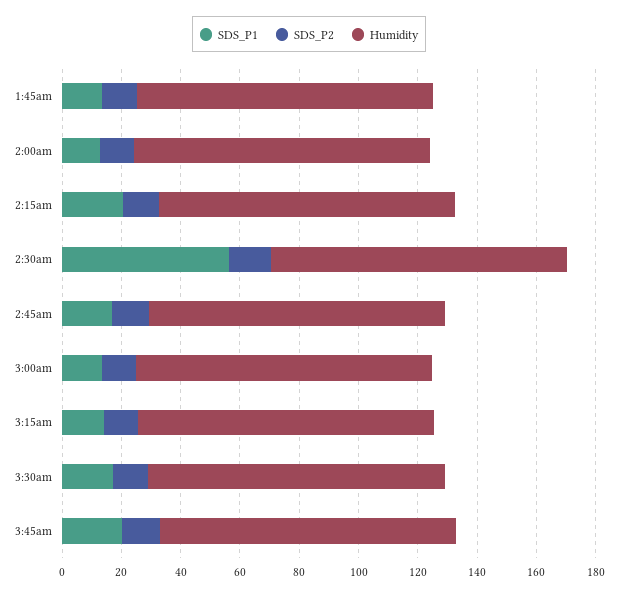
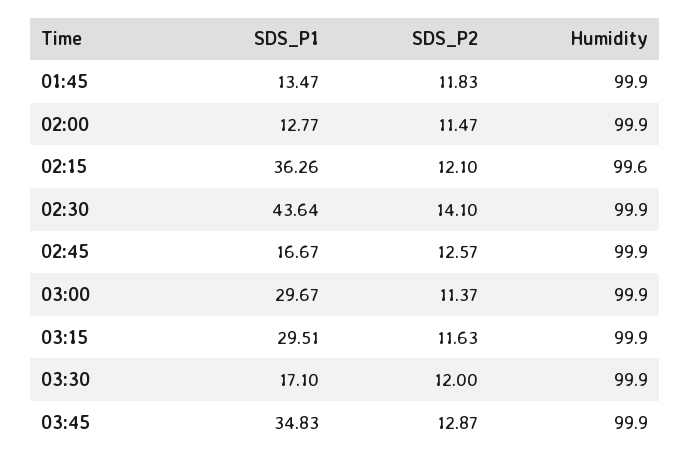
  {
    "SDS_P1": {
      "1:45am": 13.47,
      "2:00am": 12.77,
-     "2:15am": 20,
+     "2:15am": 36.26,
-     "2:30am": 55,
+     "2:30am": 43.64,
      "2:45am": 16.67,
-     "3:00am": 15,
+     "3:00am": 29.67,
-     "3:15am": 15,
+     "3:15am": 29.51,
      "3:30am": 17.1,
-     "3:45am": 20
+     "3:45am": 34.83
    },
    "SDS_P2": {
      "1:45am": 11.83,
      "2:00am": 11.47,
      "2:15am": 12.1,
      "2:30am": 14.1,
      "2:45am": 12.57,
      "3:00am": 11.37,
      "3:15am": 11.63,
      "3:30am": 12,
      "3:45am": 12.87
    },
    "Humidity": {
      "1:45am": 99.9,
      "2:00am": 99.9,
      "2:15am": 99.6,
      "2:30am": 99.9,
      "2:45am": 99.9,
      "3:00am": 99.9,
      "3:15am": 99.9,
      "3:30am": 99.9,
      "3:45am": 99.9
    }
  }

